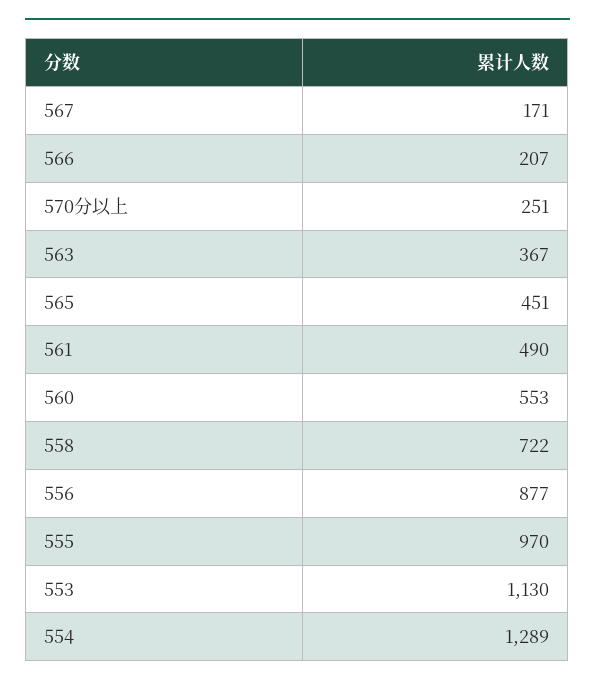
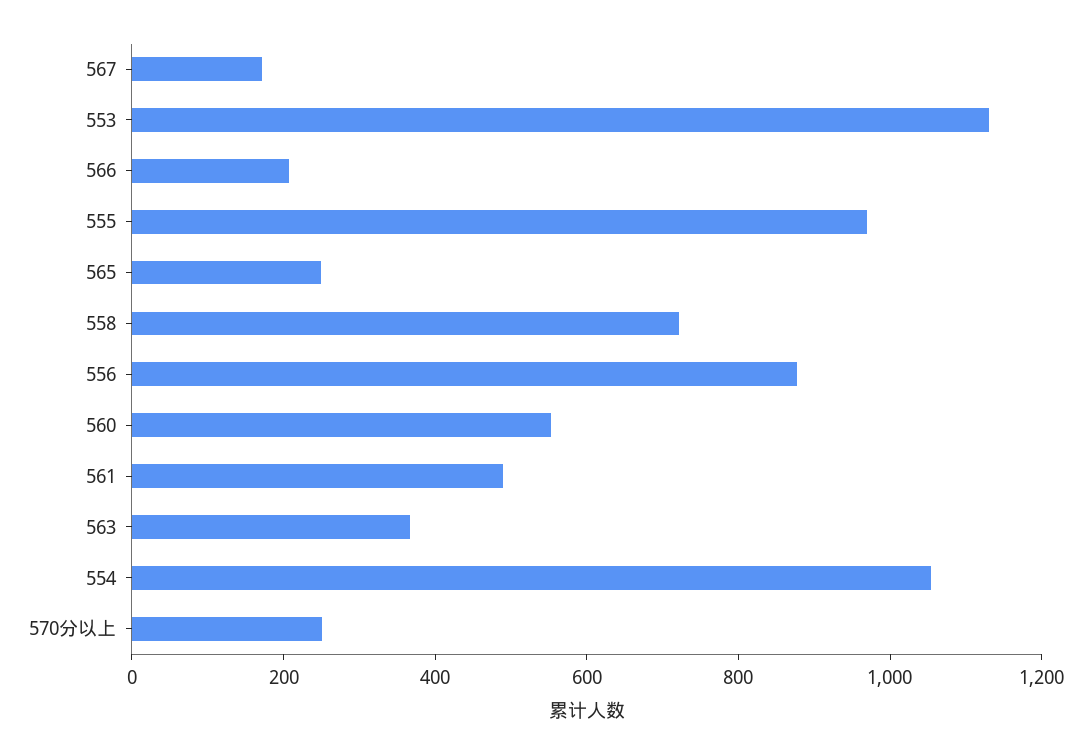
  {
    "567": 171,
    "566": 207,
    "570分以上": 251,
    "563": 367,
-   "565": 451,
+   "565": 250,
    "561": 490,
    "560": 553,
    "558": 722,
    "556": 877,
    "555": 970,
    "553": 1130,
-   "554": 1289
+   "554": 1050
  }

